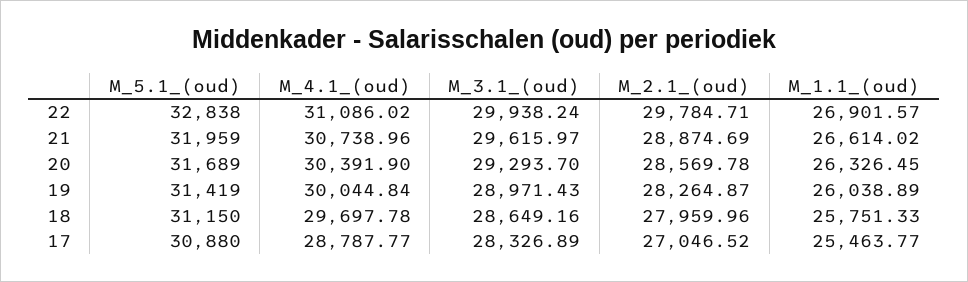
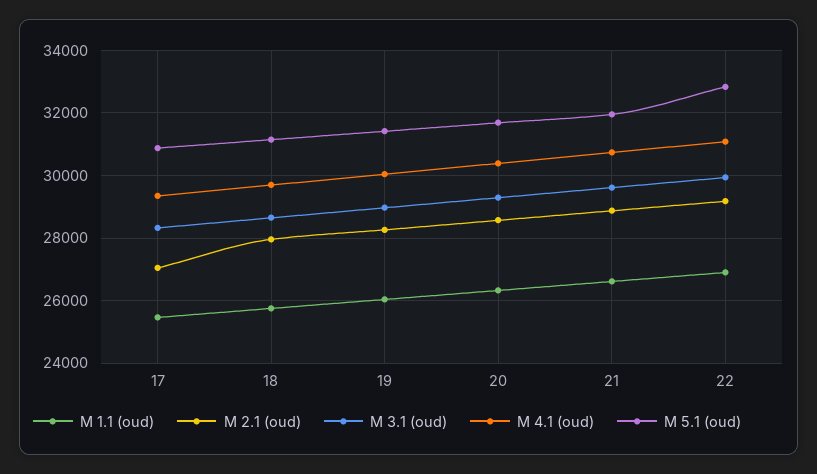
  {
    "M_5.1_(oud)": {
      "22": 32838,
      "21": 31959,
      "20": 31689,
      "19": 31419,
      "18": 31150,
      "17": 30880
    },
    "M_4.1_(oud)": {
      "22": 31086.02,
      "21": 30738.96,
      "20": 30391.9,
      "19": 30044.84,
      "18": 29697.78,
-     "17": 28787.77
+     "17": 29400
    },
    "M_3.1_(oud)": {
      "22": 29938.24,
      "21": 29615.97,
      "20": 29293.7,
      "19": 28971.43,
      "18": 28649.16,
      "17": 28326.89
    },
    "M_2.1_(oud)": {
-     "22": 29784.71,
+     "22": 29200,
      "21": 28874.69,
      "20": 28569.78,
      "19": 28264.87,
      "18": 27959.96,
      "17": 27046.52
    },
    "M_1.1_(oud)": {
      "22": 26901.57,
      "21": 26614.02,
      "20": 26326.45,
      "19": 26038.89,
      "18": 25751.33,
      "17": 25463.77
    }
  }

